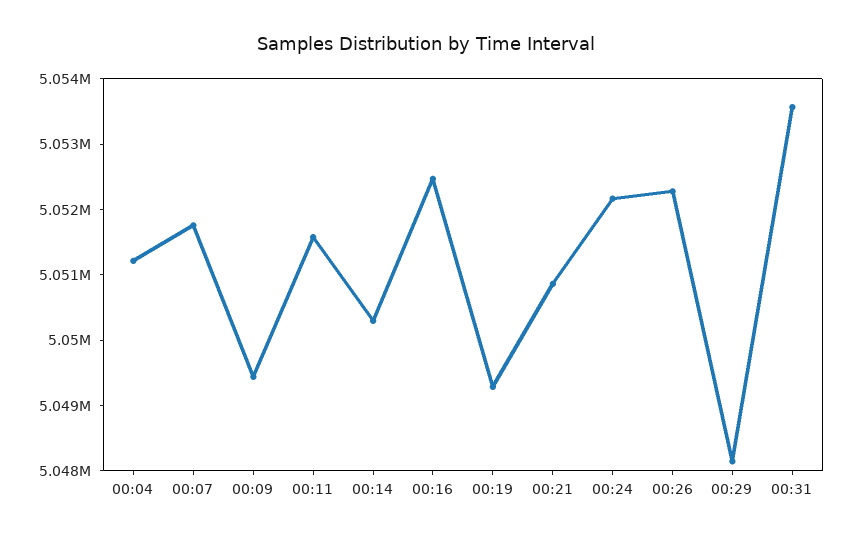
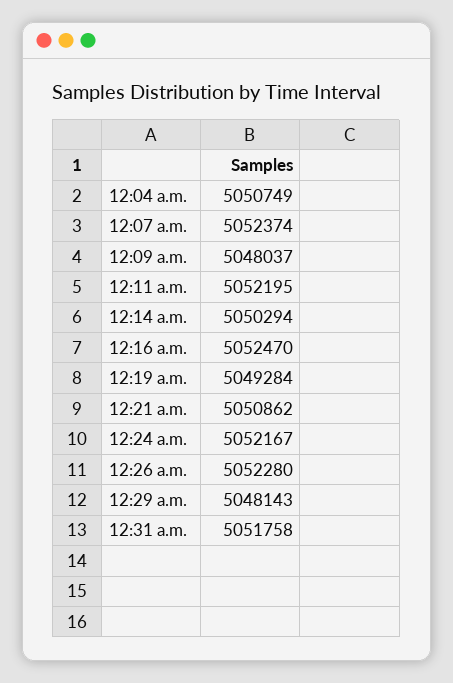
  {
-   "00:04": 5051200,
+   "00:04": 5050749,
-   "00:07": 5051800,
+   "00:07": 5052374,
-   "00:09": 5049400,
+   "00:09": 5048037,
-   "00:11": 5051600,
+   "00:11": 5052195,
    "00:14": 5050294,
    "00:16": 5052470,
    "00:19": 5049284,
    "00:21": 5050862,
    "00:24": 5052167,
    "00:26": 5052280,
    "00:29": 5048143,
-   "00:31": 5053600
+   "00:31": 5051758
  }

